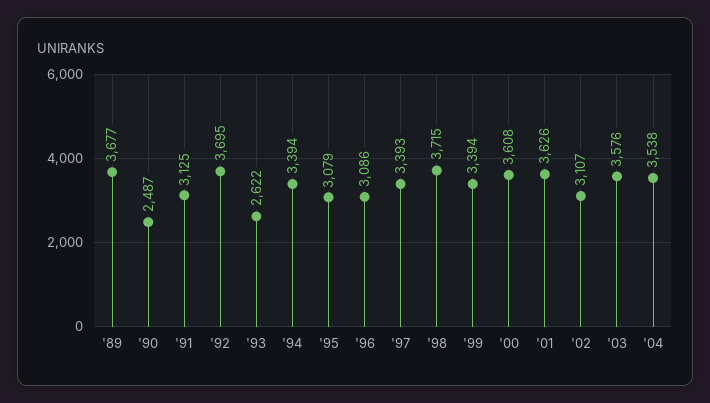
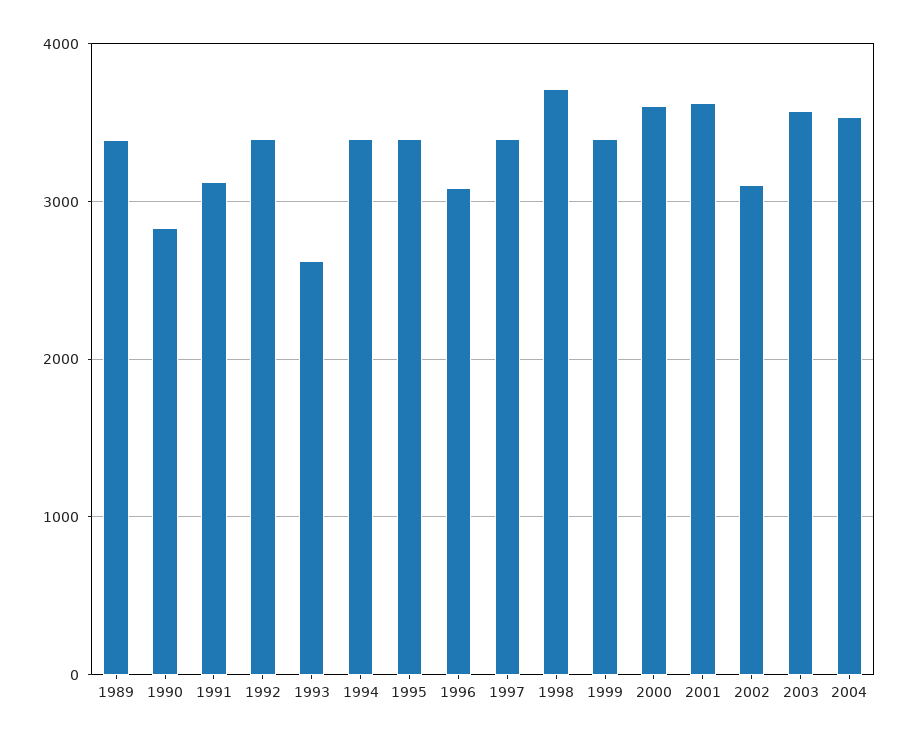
  {
-   "'89": 3677,
+   "'89": 3400,
-   "'90": 2487,
+   "'90": 2800,
    "'91": 3125,
-   "'92": 3695,
+   "'92": 3400,
    "'93": 2622,
    "'94": 3394,
-   "'95": 3079,
+   "'95": 3400,
    "'96": 3086,
    "'97": 3393,
    "'98": 3715,
    "'99": 3394,
    "'00": 3608,
    "'01": 3626,
    "'02": 3107,
    "'03": 3576,
    "'04": 3538
  }

